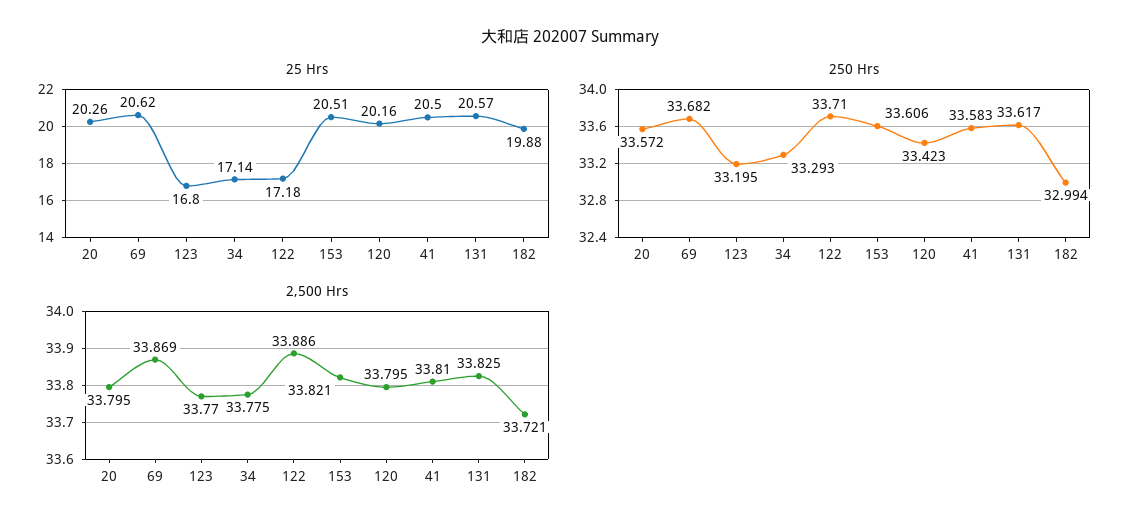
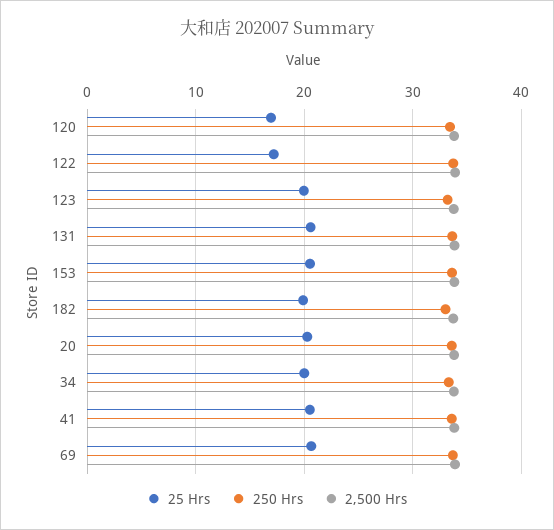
  {
    "25 Hrs": {
      "20": 20.26,
      "69": 20.62,
-     "123": 16.8,
+     "123": 20,
-     "34": 17.14,
+     "34": 20,
      "122": 17.18,
      "153": 20.51,
-     "120": 20.16,
+     "120": 17,
      "41": 20.5,
      "131": 20.57,
      "182": 19.88
    },
    "250 Hrs": {
      "20": 33.572,
      "69": 33.682,
      "123": 33.195,
      "34": 33.293,
      "122": 33.71,
      "153": 33.606,
      "120": 33.423,
      "41": 33.583,
      "131": 33.617,
      "182": 32.994
    },
    "2,500 Hrs": {
      "20": 33.795,
      "69": 33.869,
      "123": 33.77,
      "34": 33.775,
      "122": 33.886,
      "153": 33.821,
      "120": 33.795,
      "41": 33.81,
      "131": 33.825,
      "182": 33.721
    }
  }

